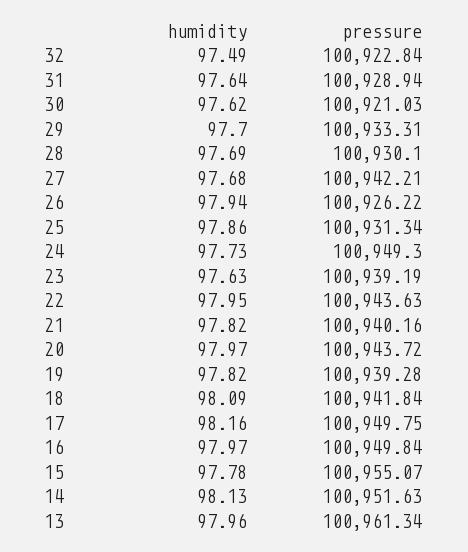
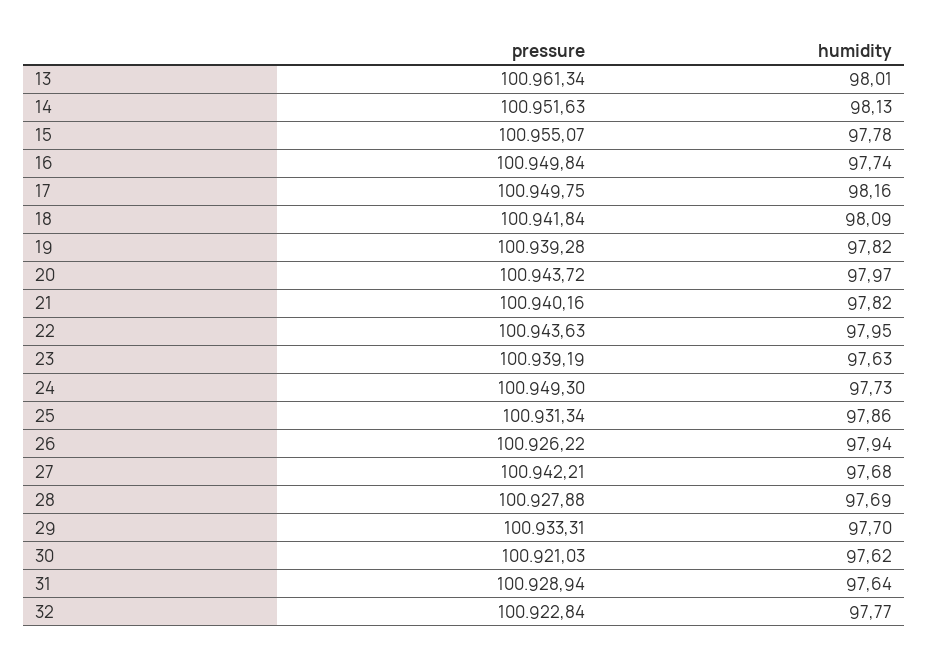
  {
    "humidity": {
-     "32": 97.49,
+     "32": 97.77,
      "31": 97.64,
      "30": 97.62,
      "29": 97.7,
      "28": 97.69,
      "27": 97.68,
      "26": 97.94,
      "25": 97.86,
      "24": 97.73,
      "23": 97.63,
      "22": 97.95,
      "21": 97.82,
      "20": 97.97,
      "19": 97.82,
      "18": 98.09,
      "17": 98.16,
-     "16": 97.97,
+     "16": 97.74,
      "15": 97.78,
      "14": 98.13,
-     "13": 97.96
+     "13": 98.01
    },
    "pressure": {
      "32": 100922.84,
      "31": 100928.94,
      "30": 100921.03,
      "29": 100933.31,
-     "28": 100930.1,
+     "28": 100927.88,
      "27": 100942.21,
      "26": 100926.22,
      "25": 100931.34,
      "24": 100949.3,
      "23": 100939.19,
      "22": 100943.63,
      "21": 100940.16,
      "20": 100943.72,
      "19": 100939.28,
      "18": 100941.84,
      "17": 100949.75,
      "16": 100949.84,
      "15": 100955.07,
      "14": 100951.63,
      "13": 100961.34
    }
  }

